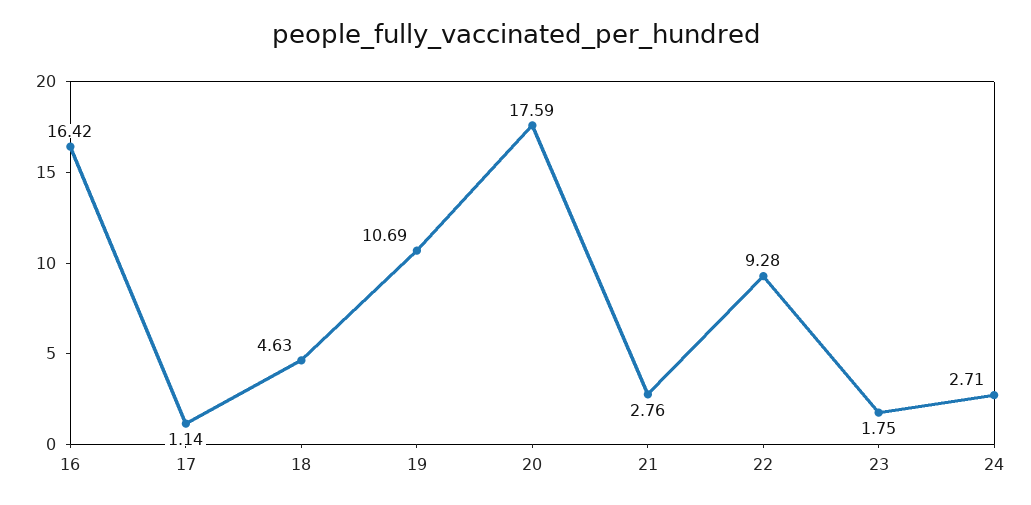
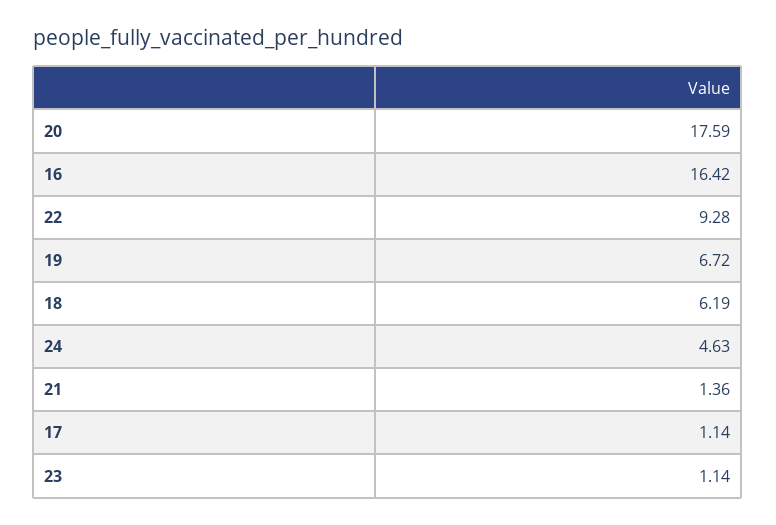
  {
    "16": 16.42,
    "17": 1.14,
-   "18": 4.63,
+   "18": 6.19,
-   "19": 10.69,
+   "19": 6.72,
    "20": 17.59,
-   "21": 2.76,
+   "21": 1.36,
    "22": 9.28,
-   "23": 1.75,
+   "23": 1.14,
-   "24": 2.71
+   "24": 4.63
  }

